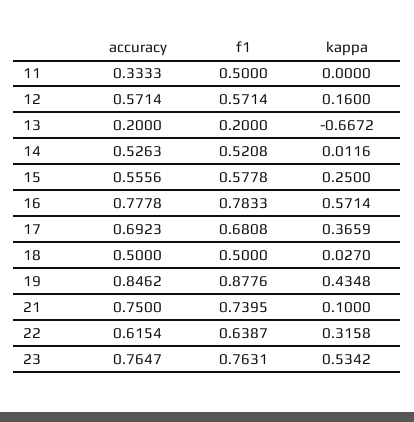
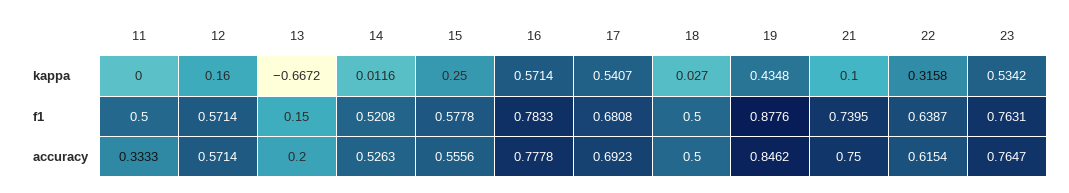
  {
    "accuracy": {
      "11": 0.3333,
      "12": 0.5714,
      "13": 0.2,
      "14": 0.5263,
      "15": 0.5556,
      "16": 0.7778,
      "17": 0.6923,
      "18": 0.5,
      "19": 0.8462,
      "21": 0.75,
      "22": 0.6154,
      "23": 0.7647
    },
    "f1": {
      "11": 0.5,
      "12": 0.5714,
-     "13": 0.2,
+     "13": 0.15,
      "14": 0.5208,
      "15": 0.5778,
      "16": 0.7833,
      "17": 0.6808,
      "18": 0.5,
      "19": 0.8776,
      "21": 0.7395,
      "22": 0.6387,
      "23": 0.7631
    },
    "kappa": {
      "11": 0,
      "12": 0.16,
      "13": -0.6672,
      "14": 0.0116,
      "15": 0.25,
      "16": 0.5714,
-     "17": 0.3659,
+     "17": 0.5407,
      "18": 0.027,
      "19": 0.4348,
      "21": 0.1,
      "22": 0.3158,
      "23": 0.5342
    }
  }

